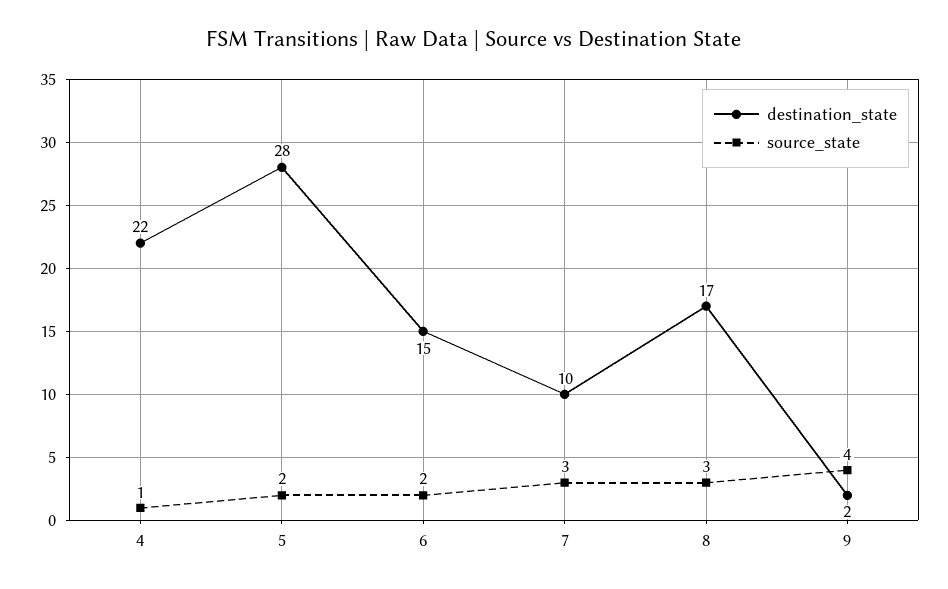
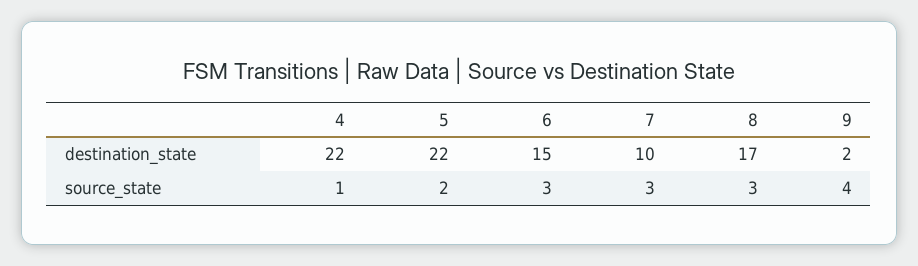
  {
    "destination_state": {
      "4": 22,
-     "5": 28,
+     "5": 22,
      "6": 15,
      "7": 10,
      "8": 17,
      "9": 2
    },
    "source_state": {
      "4": 1,
      "5": 2,
-     "6": 2,
+     "6": 3,
      "7": 3,
      "8": 3,
      "9": 4
    }
  }

